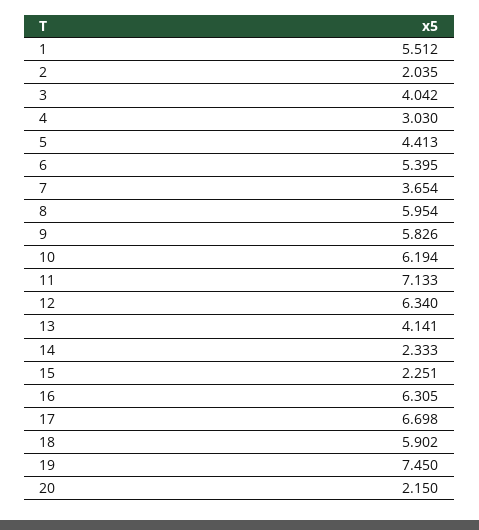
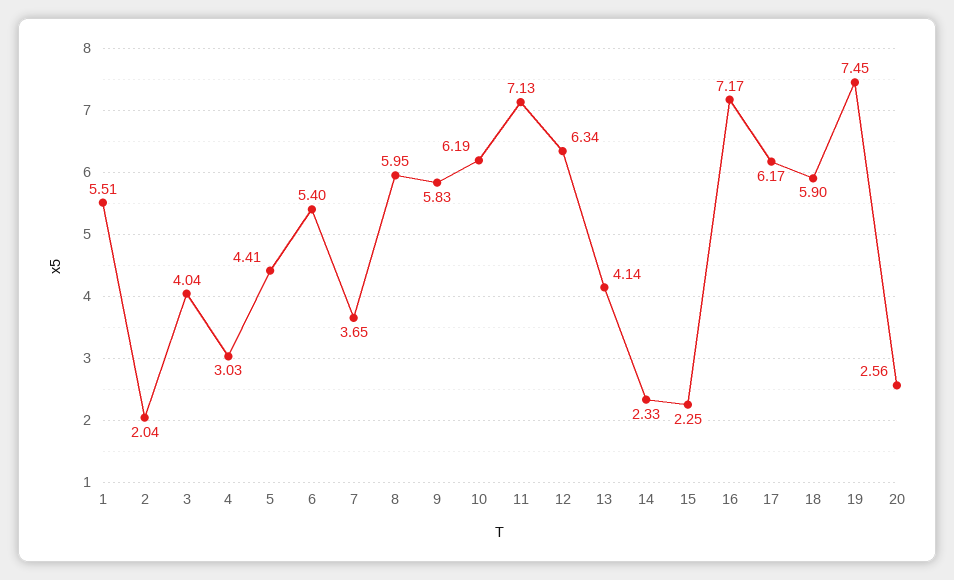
  {
    "1": 5.512,
    "2": 2.035,
    "3": 4.042,
    "4": 3.03,
    "5": 4.413,
    "6": 5.395,
    "7": 3.654,
    "8": 5.954,
    "9": 5.826,
    "10": 6.194,
    "11": 7.133,
    "12": 6.34,
    "13": 4.141,
    "14": 2.333,
    "15": 2.251,
-   "16": 6.305,
+   "16": 7.17,
-   "17": 6.698,
+   "17": 6.17,
    "18": 5.902,
    "19": 7.45,
-   "20": 2.15
+   "20": 2.56
  }

